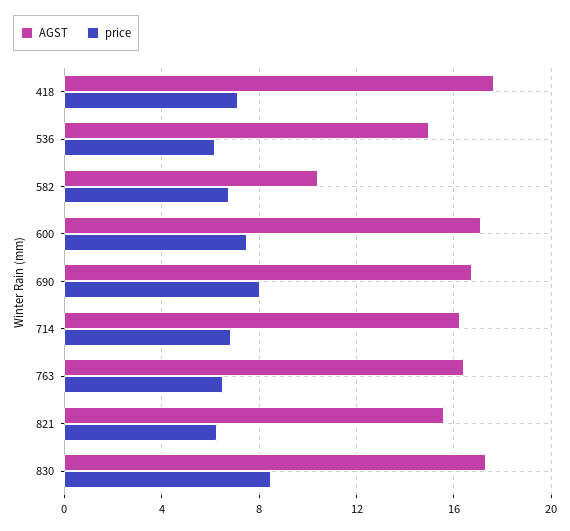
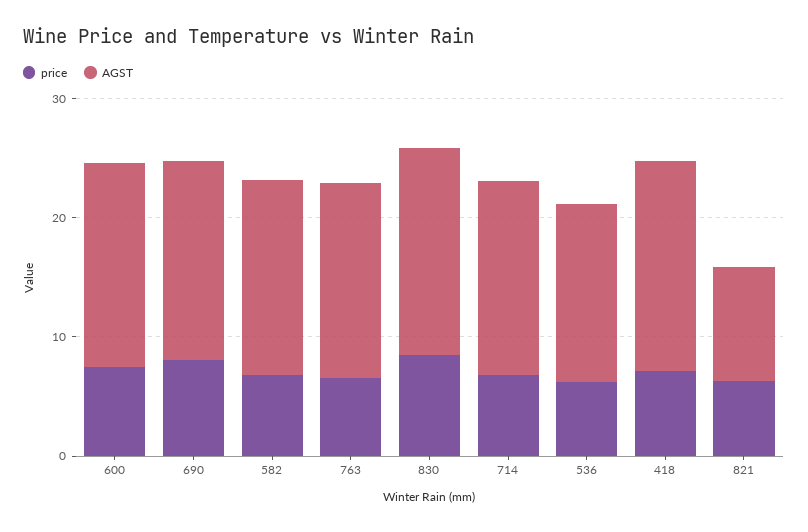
  {
    "AGST": {
      "418": 17.5,
      "536": 15,
-     "582": 10.5,
+     "582": 16,
      "600": 17,
      "690": 16.5,
      "714": 16,
      "763": 16.5,
-     "821": 15.5,
+     "821": 10,
      "830": 17.5
    },
    "price": {
      "418": 7,
      "536": 6,
      "582": 7,
      "600": 7.5,
      "690": 8,
      "714": 7,
      "763": 6.5,
      "821": 6.5,
      "830": 8.5
    }
  }

